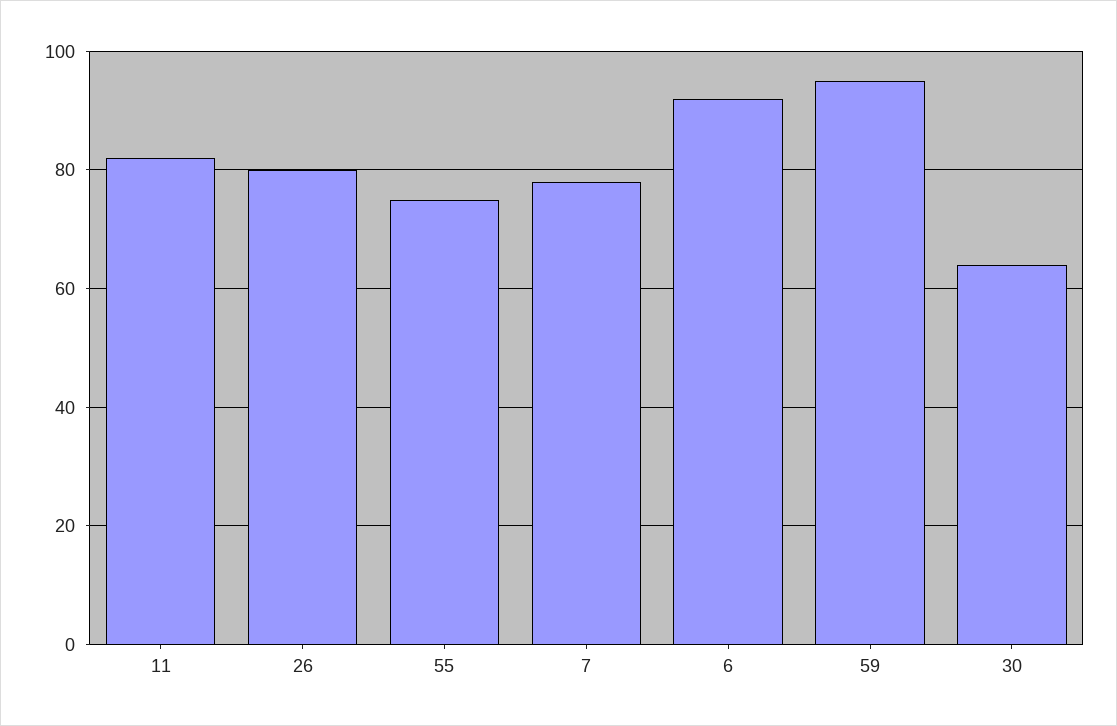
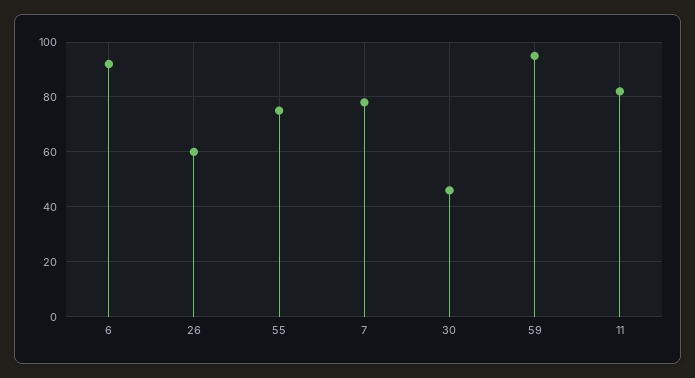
  {
    "11": 80,
-   "26": 80,
+   "26": 60,
    "55": 75,
    "7": 80,
    "6": 90,
    "59": 95,
-   "30": 65
+   "30": 45
  }

